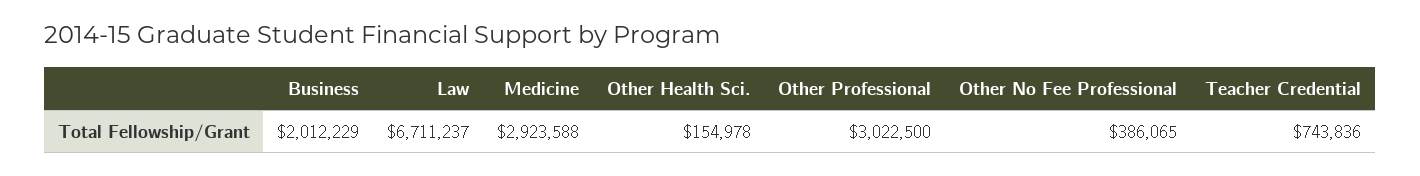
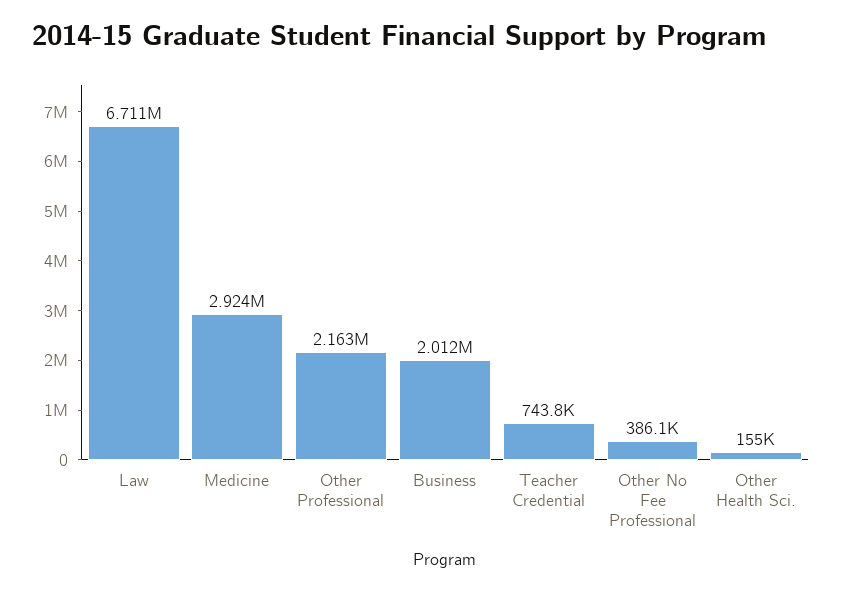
  {
    "Business": 2012229,
    "Law": 6711237,
    "Medicine": 2923588,
    "Other Health Sci.": 154978,
-   "Other Professional": 3022500,
+   "Other Professional": 2163000,
    "Other No Fee Professional": 386065,
    "Teacher Credential": 743836
  }

